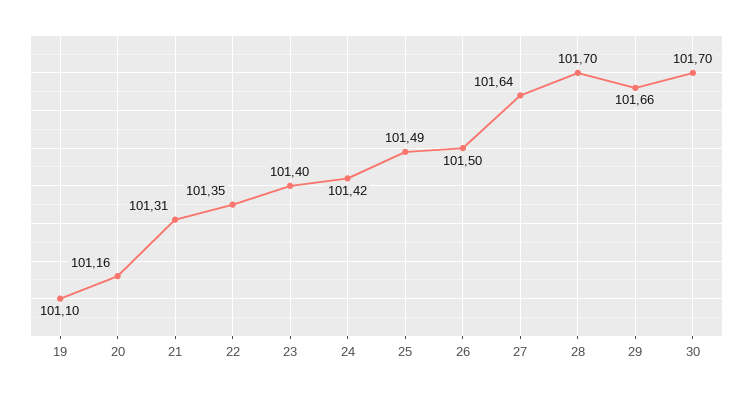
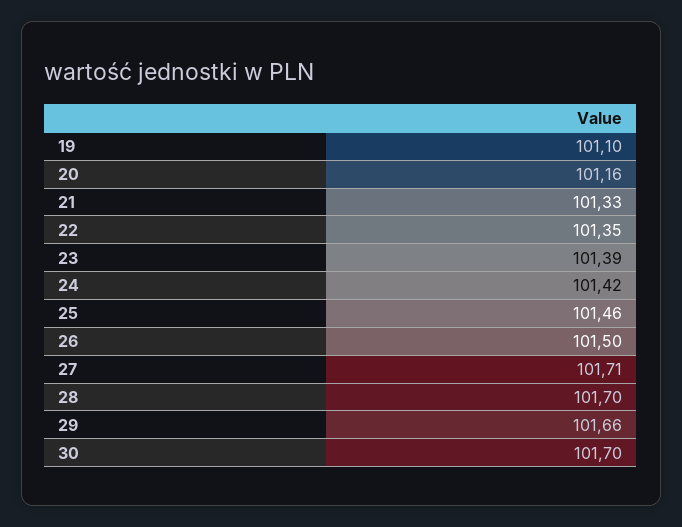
  {
    "19": 101.1,
    "20": 101.16,
-   "21": 101.31,
+   "21": 101.33,
    "22": 101.35,
-   "23": 101.4,
+   "23": 101.39,
    "24": 101.42,
-   "25": 101.49,
+   "25": 101.46,
    "26": 101.5,
-   "27": 101.64,
+   "27": 101.71,
    "28": 101.7,
    "29": 101.66,
    "30": 101.7
  }

